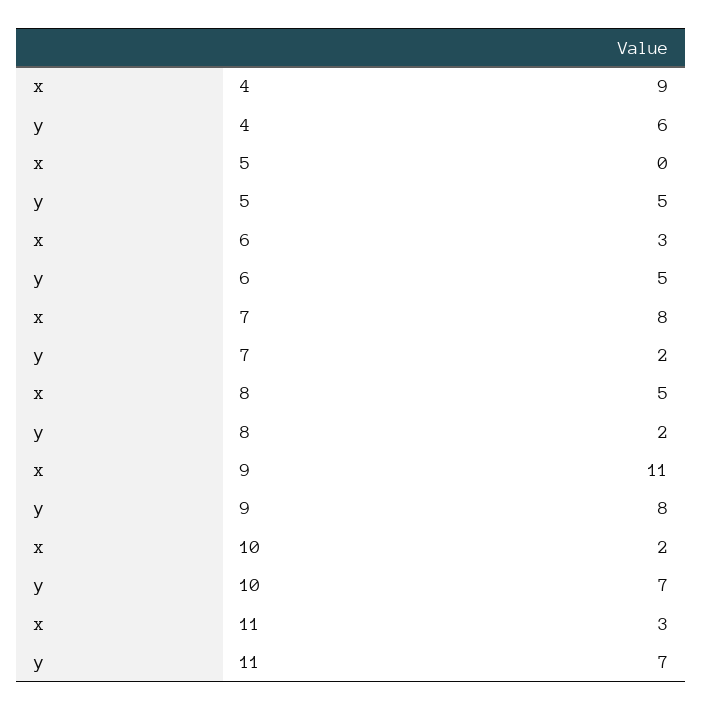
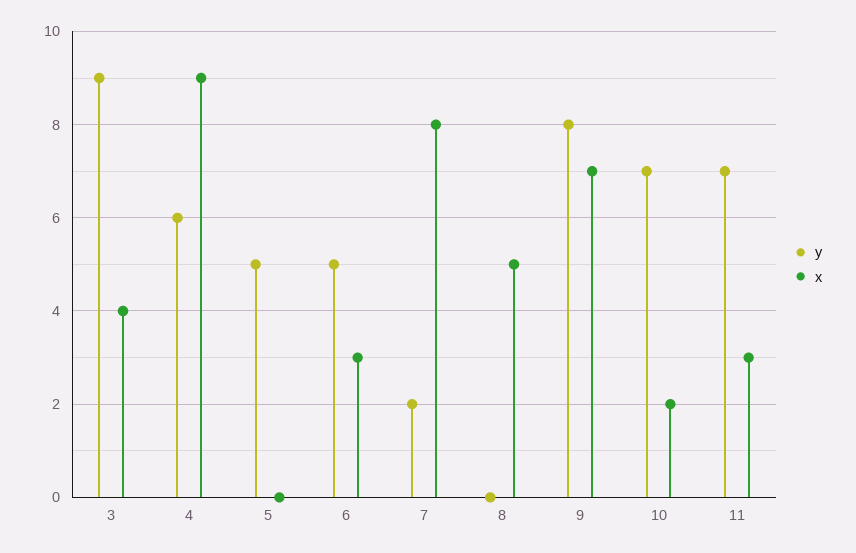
  {
    "x": {
      "4": 9,
      "5": 0,
      "6": 3,
      "7": 8,
      "8": 5,
-     "9": 11,
+     "9": 7,
      "10": 2,
-     "11": 3
+     "11": 3,
+     "3": 4
    },
    "y": {
      "4": 6,
      "5": 5,
      "6": 5,
      "7": 2,
-     "8": 2,
+     "8": 0,
      "9": 8,
      "10": 7,
-     "11": 7
+     "11": 7,
+     "3": 9
    }
  }

